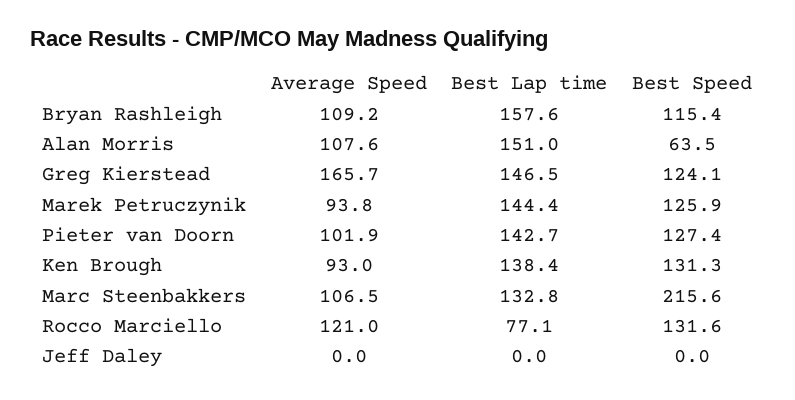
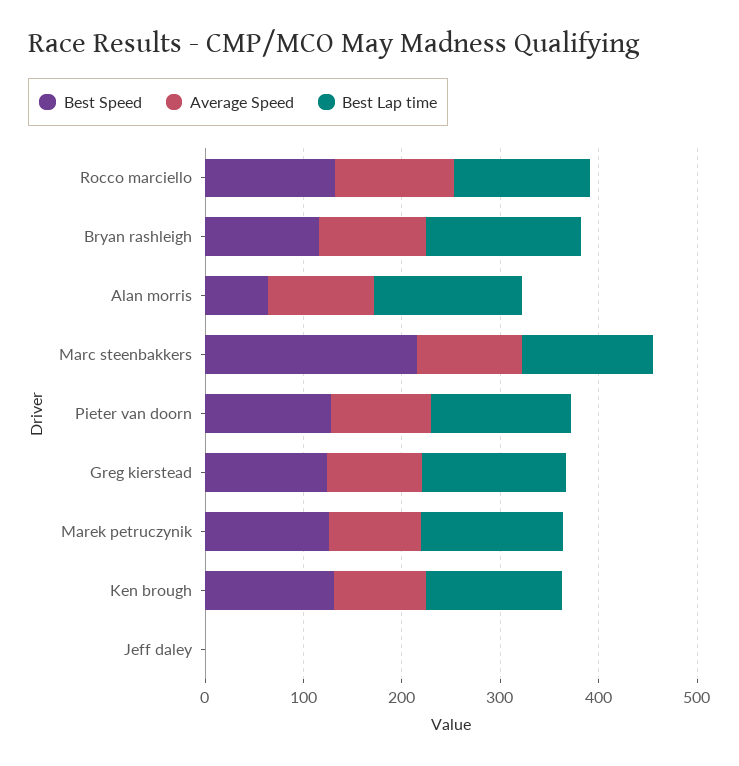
  {
    "Average Speed": {
      "Bryan Rashleigh": 109.2,
      "Alan Morris": 107.6,
-     "Greg Kierstead": 165.7,
+     "Greg Kierstead": 100,
      "Marek Petruczynik": 93.8,
      "Pieter van Doorn": 101.9,
      "Ken Brough": 93,
      "Marc Steenbakkers": 106.5,
      "Rocco Marciello": 121,
      "Jeff Daley": 0
    },
    "Best Lap time": {
      "Bryan Rashleigh": 157.6,
      "Alan Morris": 151,
      "Greg Kierstead": 146.5,
      "Marek Petruczynik": 144.4,
      "Pieter van Doorn": 142.7,
      "Ken Brough": 138.4,
      "Marc Steenbakkers": 132.8,
-     "Rocco Marciello": 77.1,
+     "Rocco Marciello": 140,
      "Jeff Daley": 0
    },
    "Best Speed": {
      "Bryan Rashleigh": 115.4,
      "Alan Morris": 63.5,
      "Greg Kierstead": 124.1,
      "Marek Petruczynik": 125.9,
      "Pieter van Doorn": 127.4,
      "Ken Brough": 131.3,
      "Marc Steenbakkers": 215.6,
      "Rocco Marciello": 131.6,
      "Jeff Daley": 0
    }
  }

